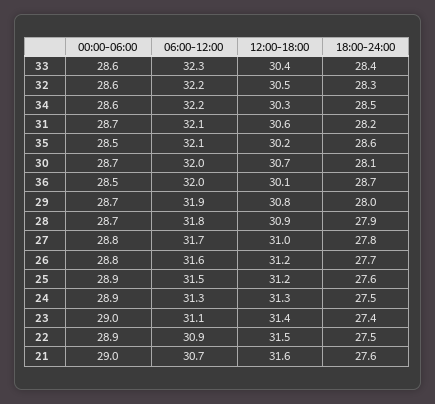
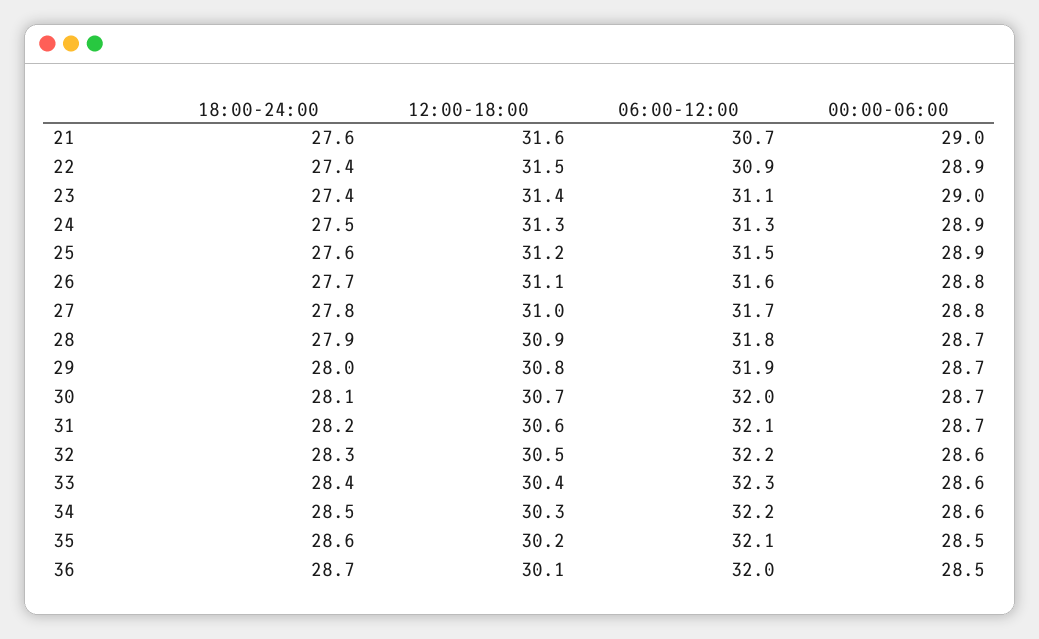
  {
    "00:00-06:00": {
      "33": 28.6,
      "32": 28.6,
      "34": 28.6,
      "31": 28.7,
      "35": 28.5,
      "30": 28.7,
      "36": 28.5,
      "29": 28.7,
      "28": 28.7,
      "27": 28.8,
      "26": 28.8,
      "25": 28.9,
      "24": 28.9,
      "23": 29,
      "22": 28.9,
      "21": 29
    },
    "06:00-12:00": {
      "33": 32.3,
      "32": 32.2,
      "34": 32.2,
      "31": 32.1,
      "35": 32.1,
      "30": 32,
      "36": 32,
      "29": 31.9,
      "28": 31.8,
      "27": 31.7,
      "26": 31.6,
      "25": 31.5,
      "24": 31.3,
      "23": 31.1,
      "22": 30.9,
      "21": 30.7
    },
    "12:00-18:00": {
      "33": 30.4,
      "32": 30.5,
      "34": 30.3,
      "31": 30.6,
      "35": 30.2,
      "30": 30.7,
      "36": 30.1,
      "29": 30.8,
      "28": 30.9,
      "27": 31,
-     "26": 31.2,
+     "26": 31.1,
      "25": 31.2,
      "24": 31.3,
      "23": 31.4,
      "22": 31.5,
      "21": 31.6
    },
    "18:00-24:00": {
      "33": 28.4,
      "32": 28.3,
      "34": 28.5,
      "31": 28.2,
      "35": 28.6,
      "30": 28.1,
      "36": 28.7,
      "29": 28,
      "28": 27.9,
      "27": 27.8,
      "26": 27.7,
      "25": 27.6,
      "24": 27.5,
      "23": 27.4,
-     "22": 27.5,
+     "22": 27.4,
      "21": 27.6
    }
  }

